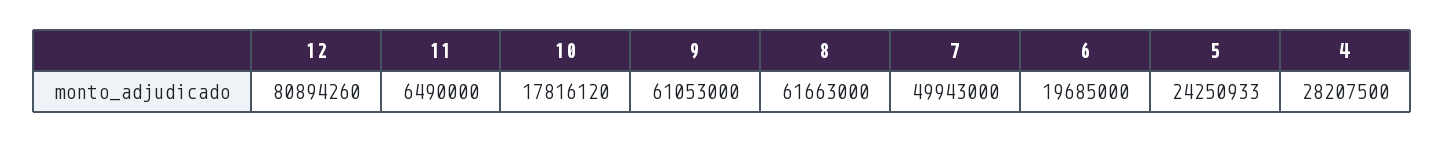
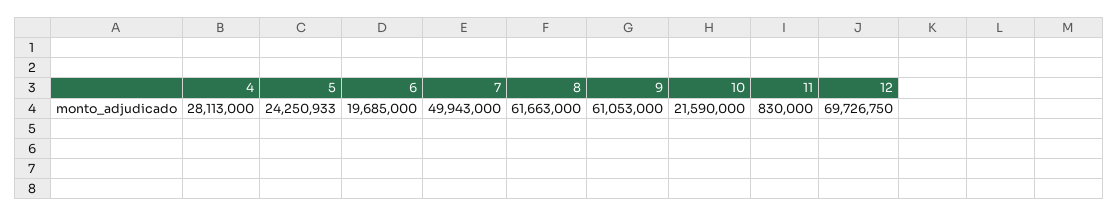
  {
-   "12": 80894260,
+   "12": 69726750,
-   "11": 6490000,
+   "11": 830000,
-   "10": 17816120,
+   "10": 21590000,
    "9": 61053000,
    "8": 61663000,
    "7": 49943000,
    "6": 19685000,
    "5": 24250933,
-   "4": 28207500
+   "4": 28113000
  }

